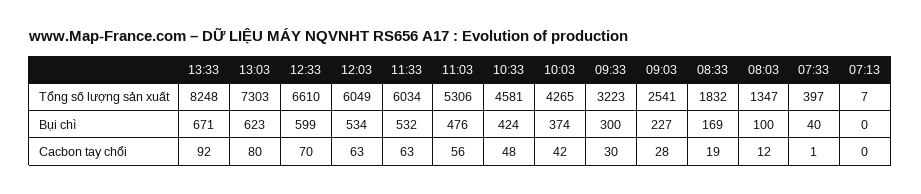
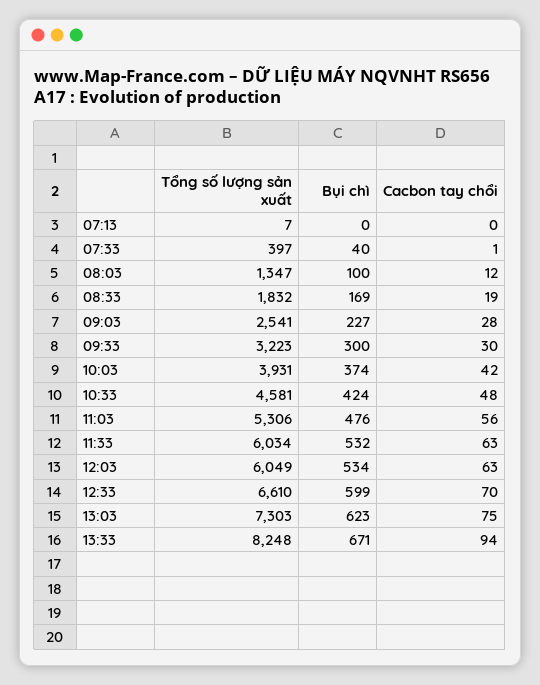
  {
    "13:33": {
      "Tổng số lượng sản xuất": 8248,
      "Bụi chì": 671,
-     "Cacbon tay chổi": 92
+     "Cacbon tay chổi": 94
    },
    "13:03": {
      "Tổng số lượng sản xuất": 7303,
      "Bụi chì": 623,
-     "Cacbon tay chổi": 80
+     "Cacbon tay chổi": 75
    },
    "12:33": {
      "Tổng số lượng sản xuất": 6610,
      "Bụi chì": 599,
      "Cacbon tay chổi": 70
    },
    "12:03": {
      "Tổng số lượng sản xuất": 6049,
      "Bụi chì": 534,
      "Cacbon tay chổi": 63
    },
    "11:33": {
      "Tổng số lượng sản xuất": 6034,
      "Bụi chì": 532,
      "Cacbon tay chổi": 63
    },
    "11:03": {
      "Tổng số lượng sản xuất": 5306,
      "Bụi chì": 476,
      "Cacbon tay chổi": 56
    },
    "10:33": {
      "Tổng số lượng sản xuất": 4581,
      "Bụi chì": 424,
      "Cacbon tay chổi": 48
    },
    "10:03": {
-     "Tổng số lượng sản xuất": 4265,
+     "Tổng số lượng sản xuất": 3931,
      "Bụi chì": 374,
      "Cacbon tay chổi": 42
    },
    "09:33": {
      "Tổng số lượng sản xuất": 3223,
      "Bụi chì": 300,
      "Cacbon tay chổi": 30
    },
    "09:03": {
      "Tổng số lượng sản xuất": 2541,
      "Bụi chì": 227,
      "Cacbon tay chổi": 28
    },
    "08:33": {
      "Tổng số lượng sản xuất": 1832,
      "Bụi chì": 169,
      "Cacbon tay chổi": 19
    },
    "08:03": {
      "Tổng số lượng sản xuất": 1347,
      "Bụi chì": 100,
      "Cacbon tay chổi": 12
    },
    "07:33": {
      "Tổng số lượng sản xuất": 397,
      "Bụi chì": 40,
      "Cacbon tay chổi": 1
    },
    "07:13": {
      "Tổng số lượng sản xuất": 7,
      "Bụi chì": 0,
      "Cacbon tay chổi": 0
    }
  }

